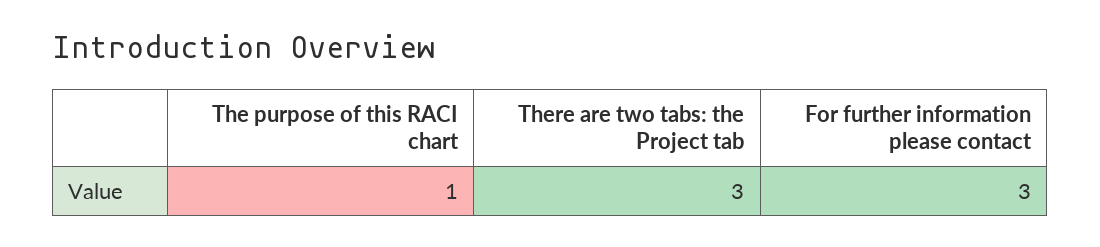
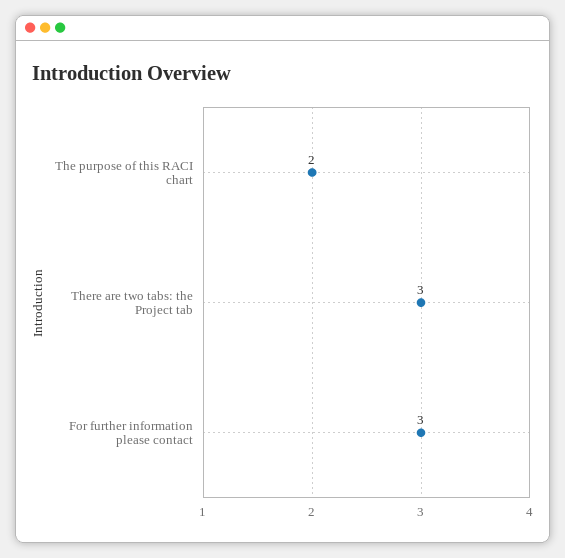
  {
-   "The purpose of this RACI chart": 1,
+   "The purpose of this RACI chart": 2,
    "There are two tabs: the Project tab": 3,
    "For further information please contact": 3
  }

